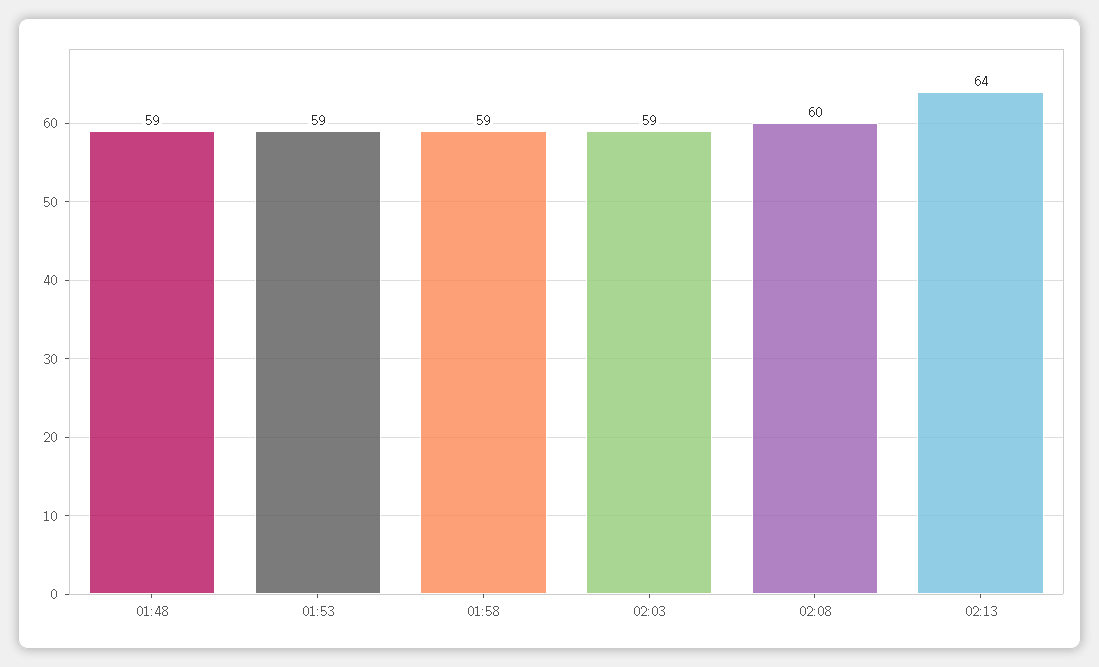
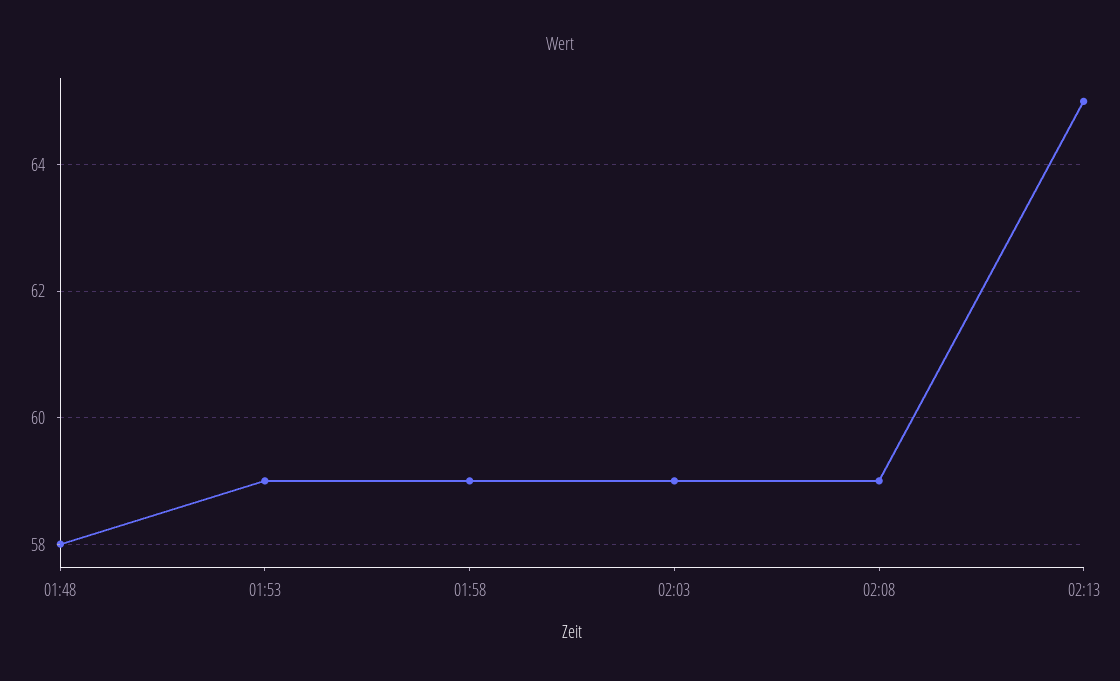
  {
-   "01:48": 59,
+   "01:48": 58,
    "01:53": 59,
    "01:58": 59,
    "02:03": 59,
-   "02:08": 60,
+   "02:08": 59,
-   "02:13": 64
+   "02:13": 65
  }

